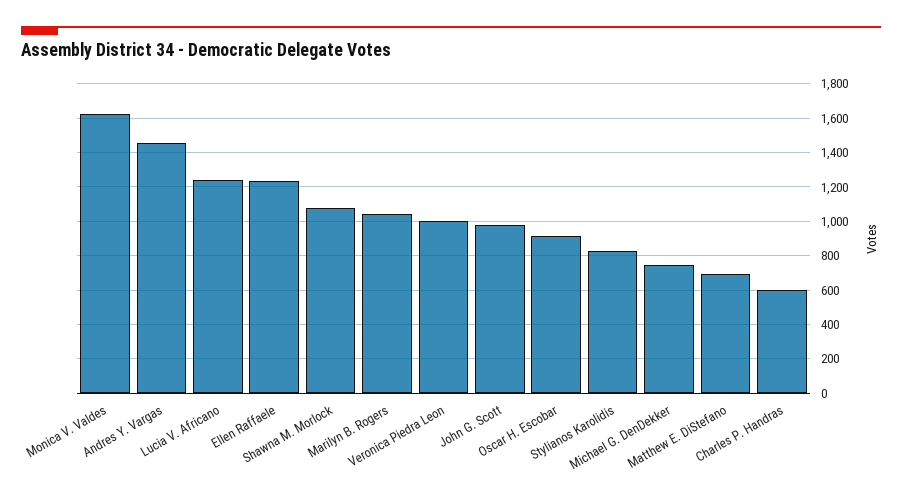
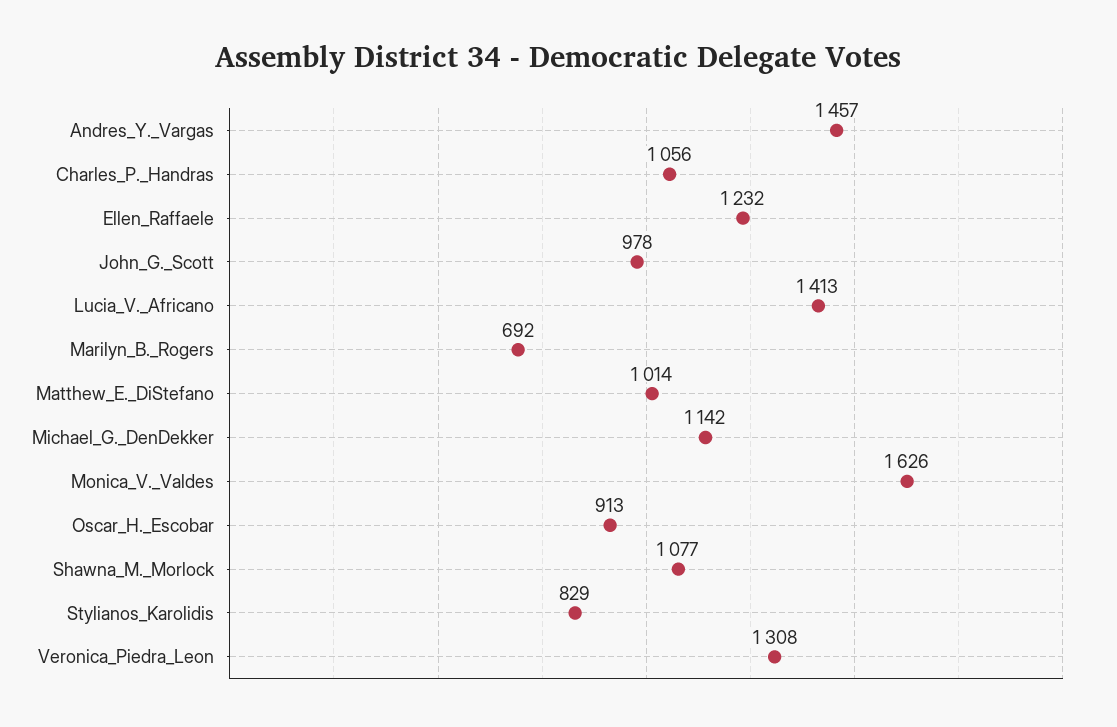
  {
    "Monica V. Valdes": 1626,
    "Andres Y. Vargas": 1457,
-   "Lucia V. Africano": 1250,
+   "Lucia V. Africano": 1413,
    "Ellen Raffaele": 1232,
    "Shawna M. Morlock": 1077,
-   "Marilyn B. Rogers": 1050,
+   "Marilyn B. Rogers": 692,
-   "Veronica Piedra Leon": 1000,
+   "Veronica Piedra Leon": 1308,
    "John G. Scott": 978,
    "Oscar H. Escobar": 913,
    "Stylianos Karolidis": 829,
-   "Michael G. DenDekker": 750,
+   "Michael G. DenDekker": 1142,
-   "Matthew E. DiStefano": 700,
+   "Matthew E. DiStefano": 1014,
-   "Charles P. Handras": 600
+   "Charles P. Handras": 1056
  }

